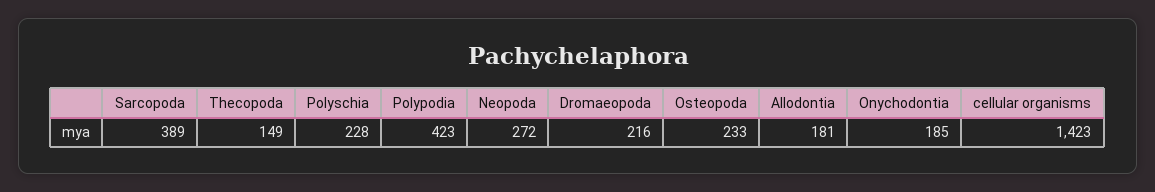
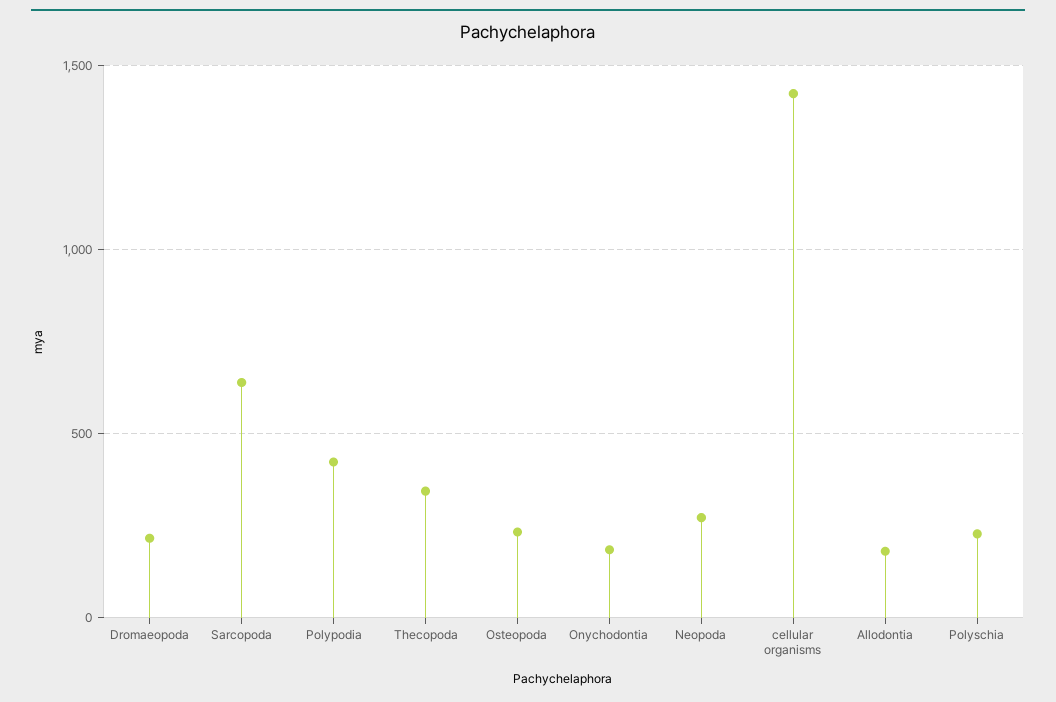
  {
-   "Sarcopoda": 389,
+   "Sarcopoda": 650,
-   "Thecopoda": 149,
+   "Thecopoda": 350,
    "Polyschia": 228,
    "Polypodia": 423,
    "Neopoda": 272,
    "Dromaeopoda": 216,
    "Osteopoda": 233,
    "Allodontia": 181,
    "Onychodontia": 185,
    "cellular organisms": 1423
  }

